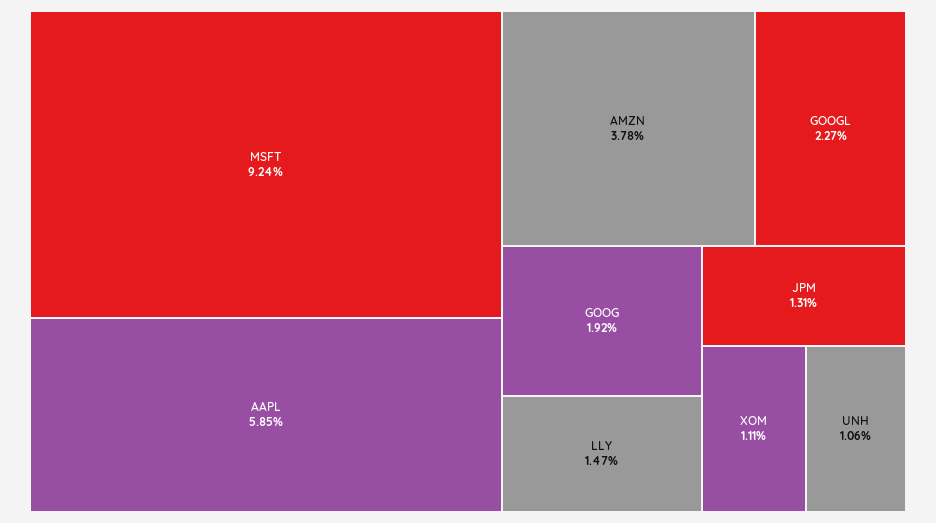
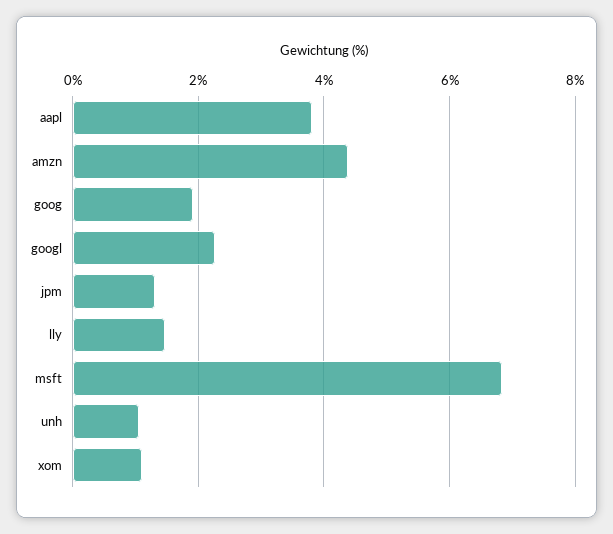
  {
-   "MSFT": 9.24,
+   "MSFT": 6.8,
-   "AAPL": 5.85,
+   "AAPL": 3.8,
-   "AMZN": 3.78,
+   "AMZN": 4.4,
    "GOOGL": 2.27,
    "GOOG": 1.92,
    "LLY": 1.47,
    "JPM": 1.31,
    "XOM": 1.11,
    "UNH": 1.06
  }

